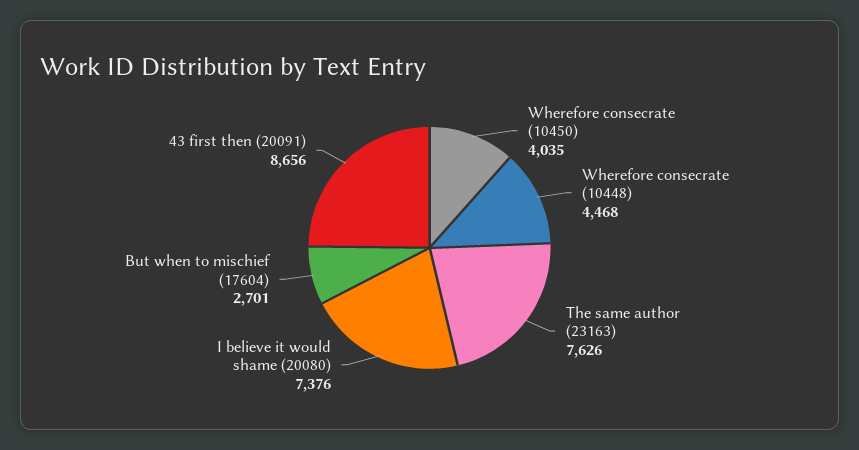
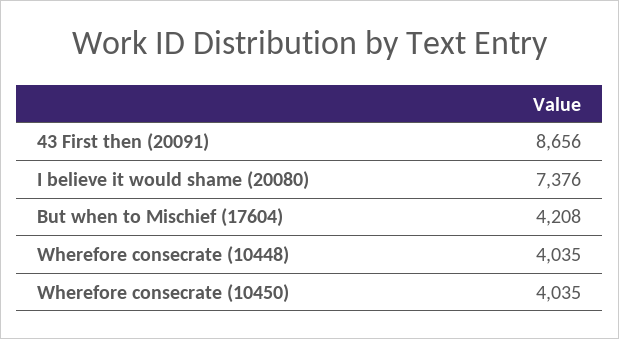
  {
    "Wherefore consecrate (10450)": 4035,
-   "Wherefore consecrate (10448)": 4468,
+   "Wherefore consecrate (10448)": 4035,
-   "The same author (23163)": 7626,
    "I believe it would shame (20080)": 7376,
-   "But when to mischief (17604)": 2701,
+   "But when to mischief (17604)": 4208,
    "43 first then (20091)": 8656
  }

